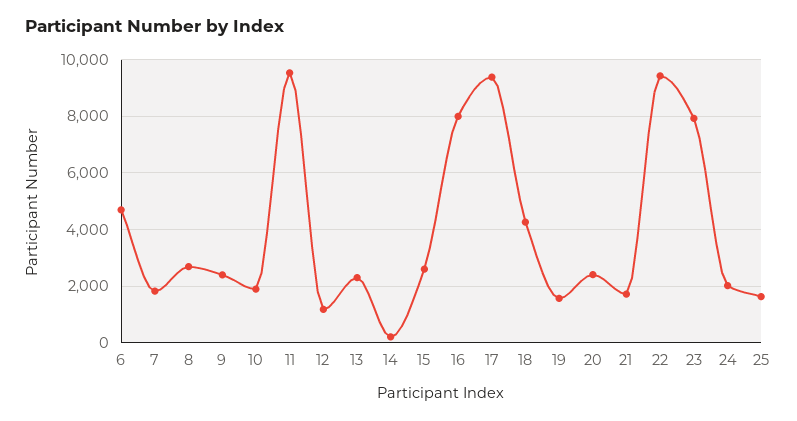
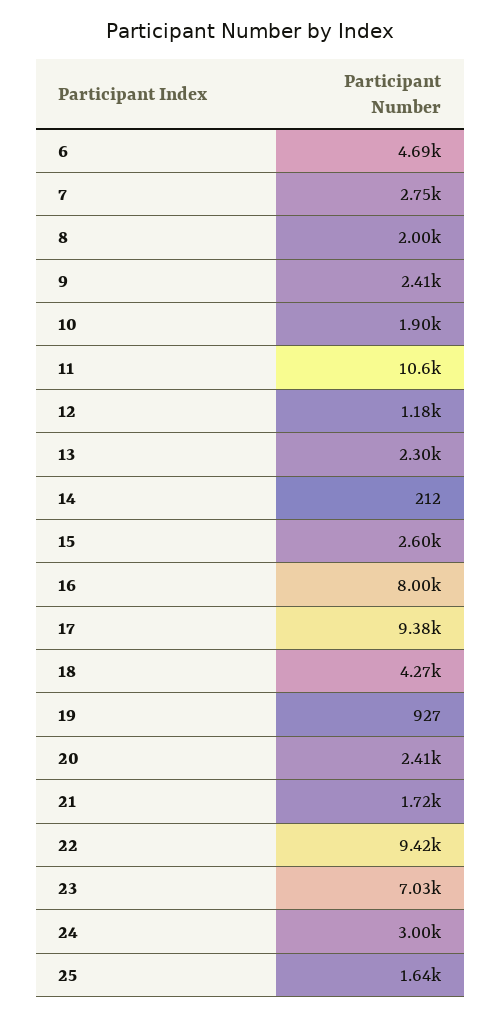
  {
    "6": 4690,
-   "7": 1750,
+   "7": 2750,
-   "8": 2750,
+   "8": 2000,
    "9": 2410,
    "10": 1900,
-   "11": 9500,
+   "11": 10600,
    "12": 1180,
    "13": 2300,
    "14": 212,
    "15": 2600,
    "16": 8000,
    "17": 9380,
    "18": 4270,
-   "19": 1500,
+   "19": 927,
    "20": 2410,
    "21": 1720,
    "22": 9420,
-   "23": 8000,
+   "23": 7030,
-   "24": 2000,
+   "24": 3000,
    "25": 1640
  }

